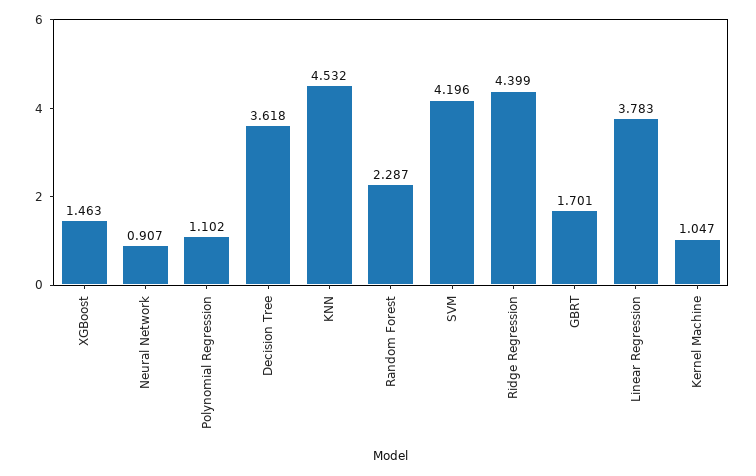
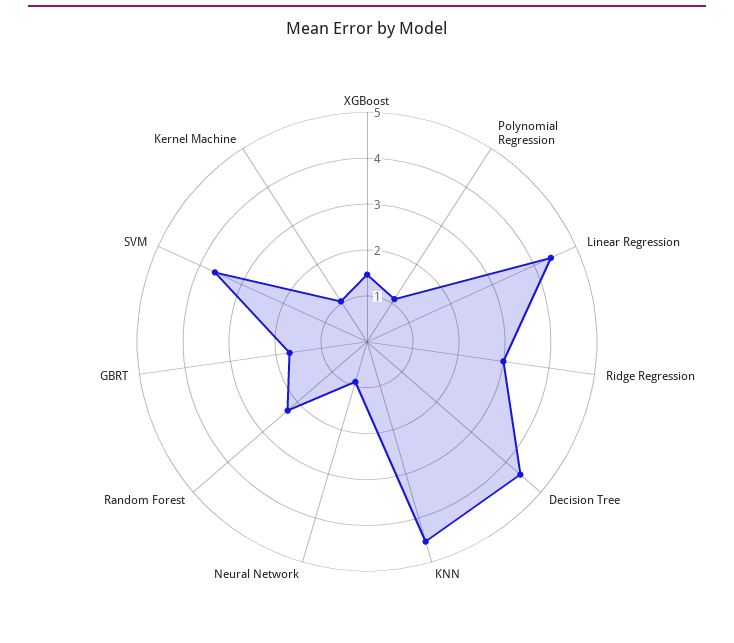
  {
    "XGBoost": 1.463,
    "Neural Network": 0.907,
    "Polynomial Regression": 1.102,
-   "Decision Tree": 3.618,
+   "Decision Tree": 4.4,
    "KNN": 4.532,
    "Random Forest": 2.287,
-   "SVM": 4.196,
+   "SVM": 3.6,
-   "Ridge Regression": 4.399,
+   "Ridge Regression": 3,
    "GBRT": 1.701,
-   "Linear Regression": 3.783,
+   "Linear Regression": 4.4,
    "Kernel Machine": 1.047
  }

